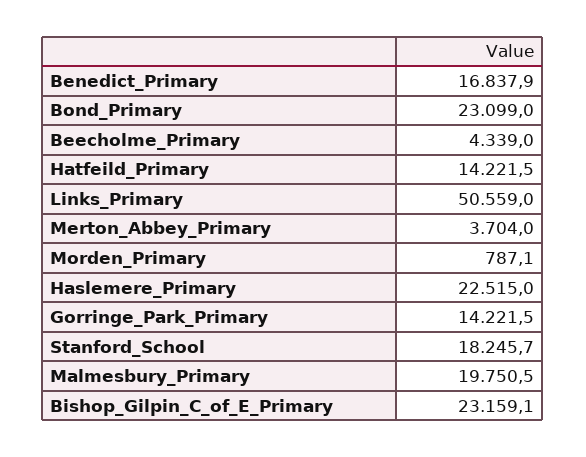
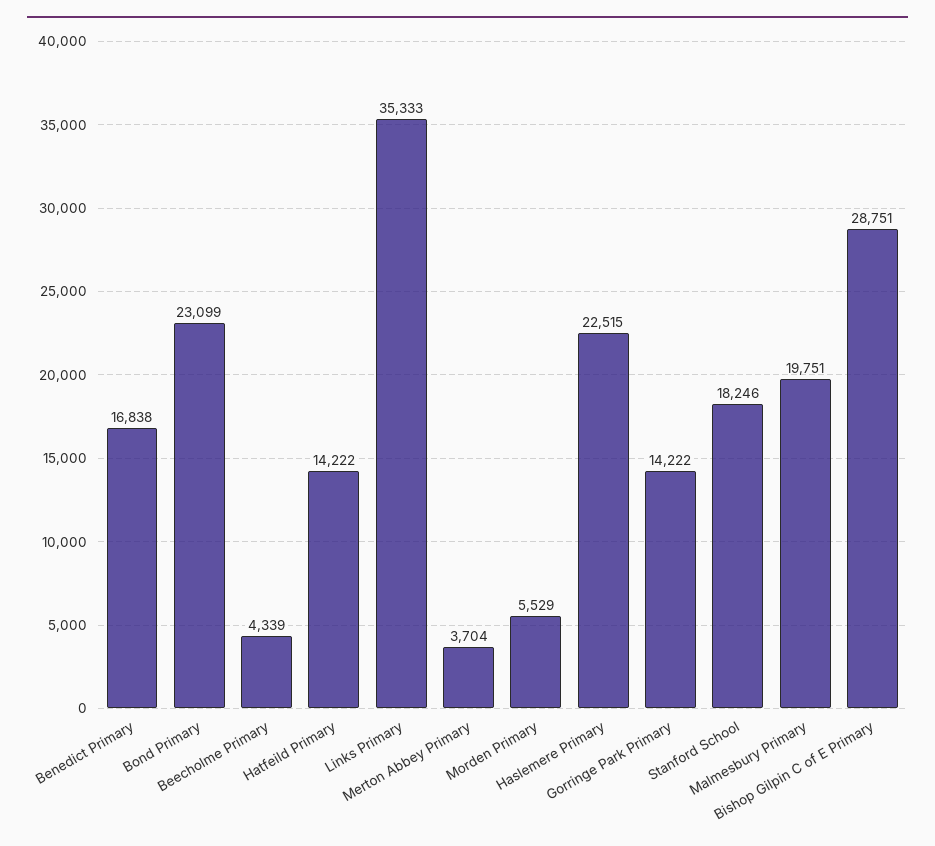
  {
    "Benedict_Primary": 16837.9,
    "Bond_Primary": 23099,
    "Beecholme_Primary": 4339,
    "Hatfeild_Primary": 14221.5,
-   "Links_Primary": 50559,
+   "Links_Primary": 35333,
    "Merton_Abbey_Primary": 3704,
-   "Morden_Primary": 787.1,
+   "Morden_Primary": 5529,
    "Haslemere_Primary": 22515,
    "Gorringe_Park_Primary": 14221.5,
    "Stanford_School": 18245.7,
    "Malmesbury_Primary": 19750.5,
-   "Bishop_Gilpin_C_of_E_Primary": 23159.1
+   "Bishop_Gilpin_C_of_E_Primary": 28751
  }

